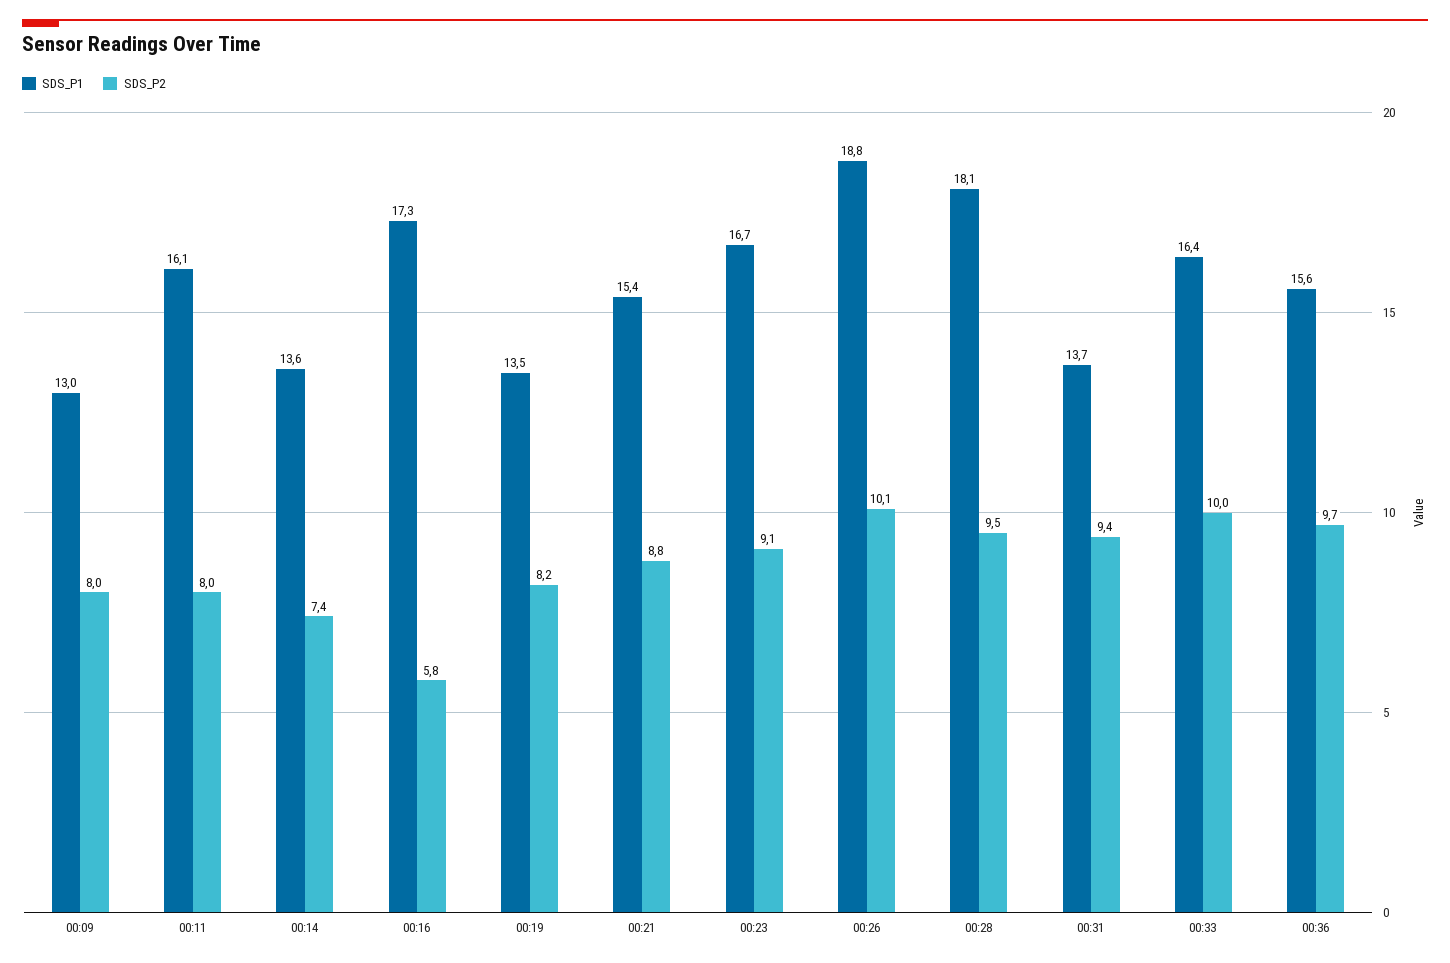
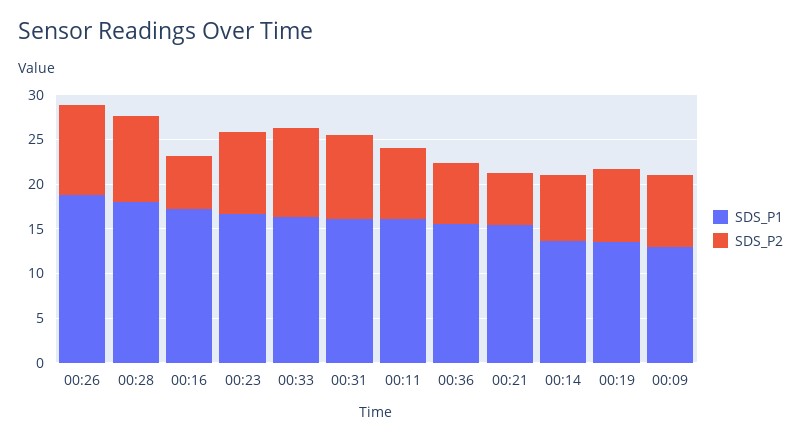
  {
    "SDS_P1": {
      "00:09": 13,
      "00:11": 16.1,
      "00:14": 13.6,
      "00:16": 17.3,
      "00:19": 13.5,
      "00:21": 15.4,
      "00:23": 16.7,
      "00:26": 18.8,
      "00:28": 18.1,
-     "00:31": 13.7,
+     "00:31": 16,
      "00:33": 16.4,
      "00:36": 15.6
    },
    "SDS_P2": {
      "00:09": 8,
      "00:11": 8,
      "00:14": 7.4,
      "00:16": 5.8,
      "00:19": 8.2,
-     "00:21": 8.8,
+     "00:21": 6,
      "00:23": 9.1,
      "00:26": 10.1,
      "00:28": 9.5,
      "00:31": 9.4,
      "00:33": 10,
-     "00:36": 9.7
+     "00:36": 7
    }
  }

